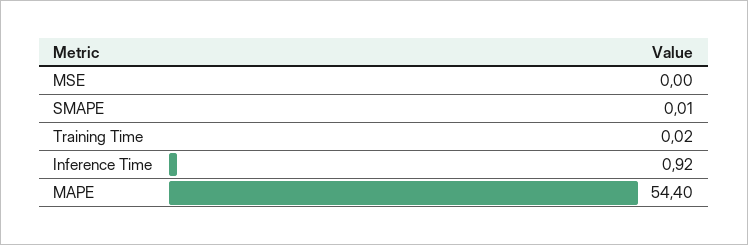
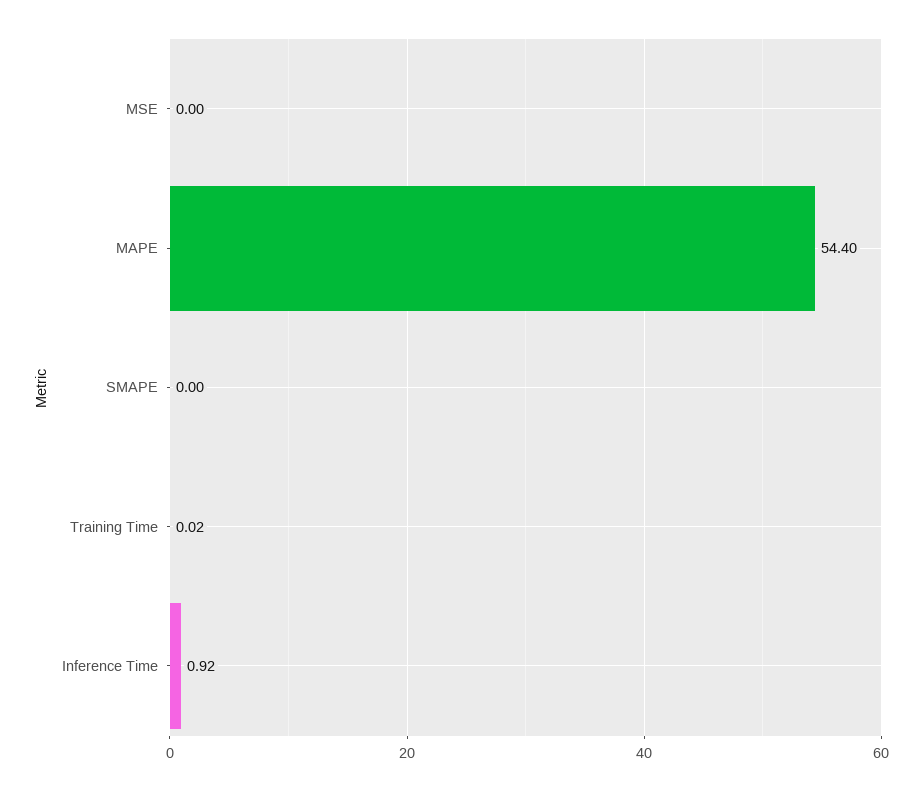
  {
    "MSE": 0,
-   "SMAPE": 0.01,
+   "SMAPE": 0,
    "Training Time": 0.02,
    "Inference Time": 0.92,
    "MAPE": 54.4
  }

